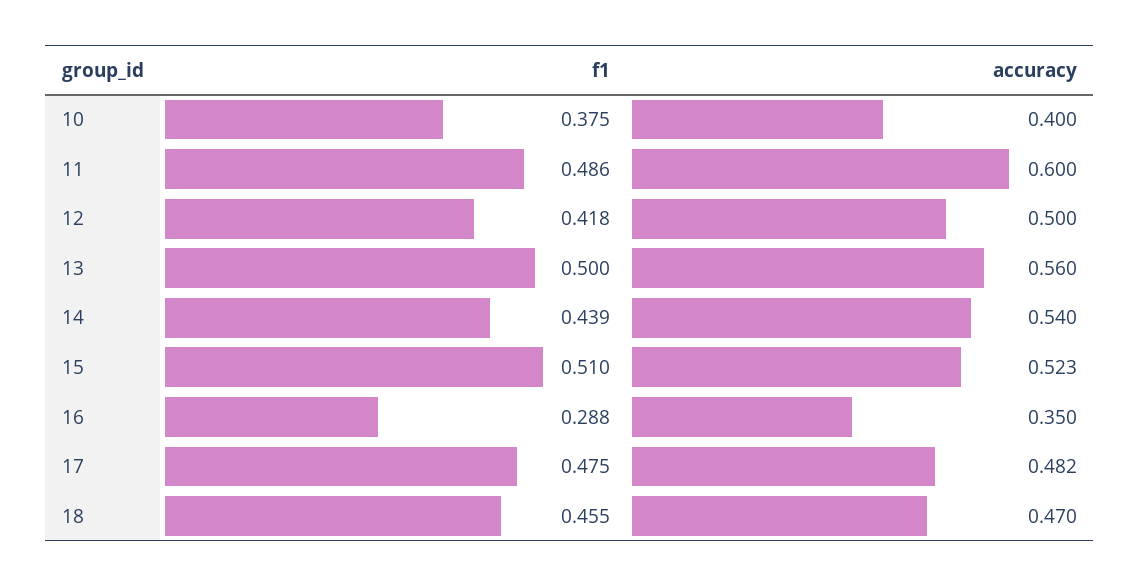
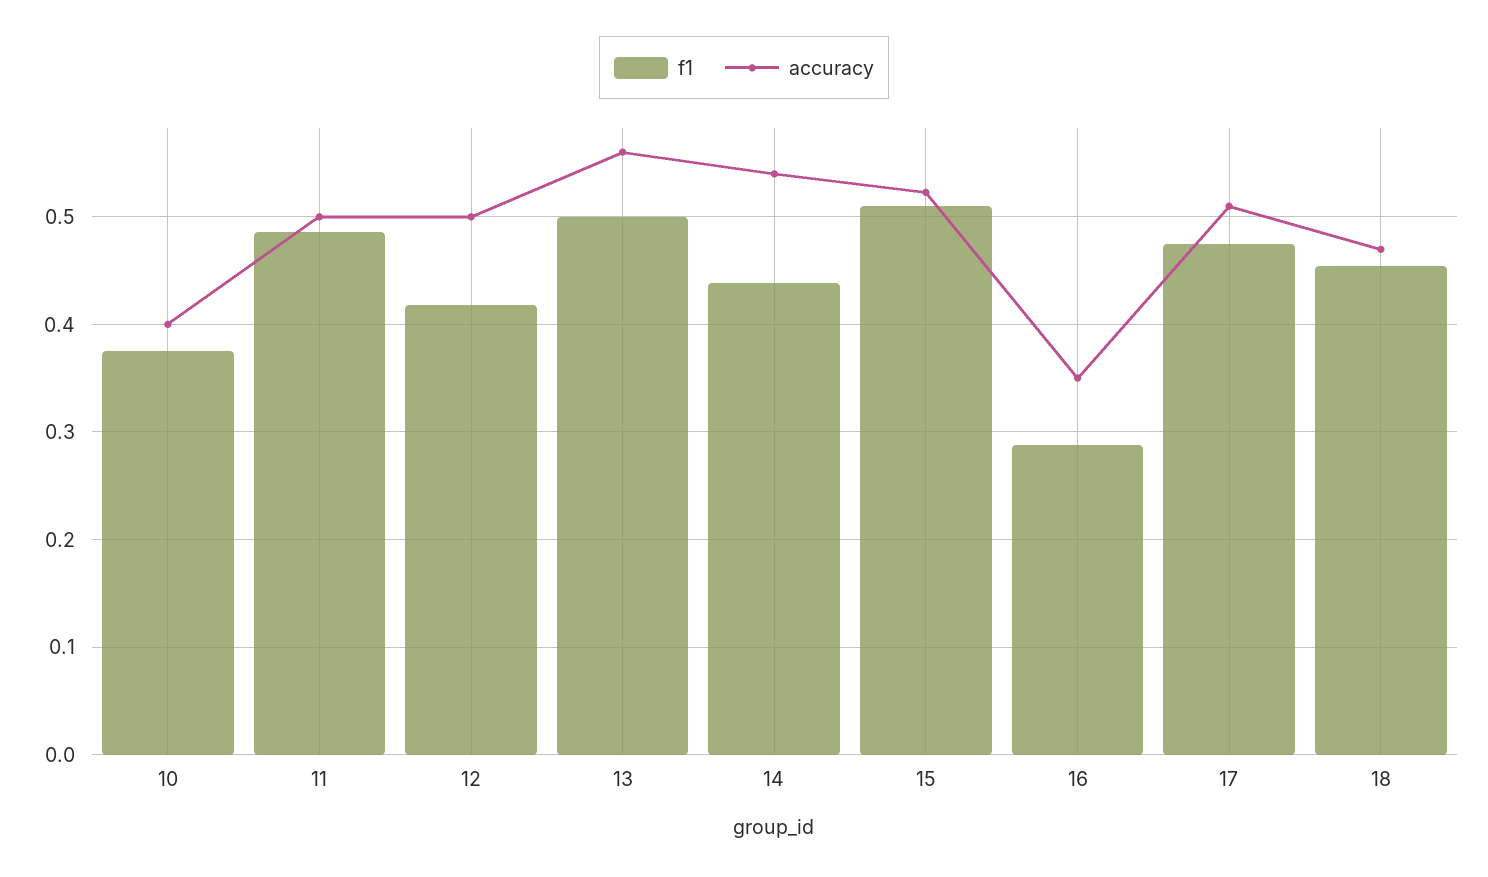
  {
    "f1": {
      "10": 0.375,
      "11": 0.486,
      "12": 0.418,
      "13": 0.5,
      "14": 0.439,
      "15": 0.51,
      "16": 0.288,
      "17": 0.475,
      "18": 0.455
    },
    "accuracy": {
      "10": 0.4,
-     "11": 0.6,
+     "11": 0.5,
      "12": 0.5,
      "13": 0.56,
      "14": 0.54,
      "15": 0.523,
      "16": 0.35,
-     "17": 0.482,
+     "17": 0.51,
      "18": 0.47
    }
  }

